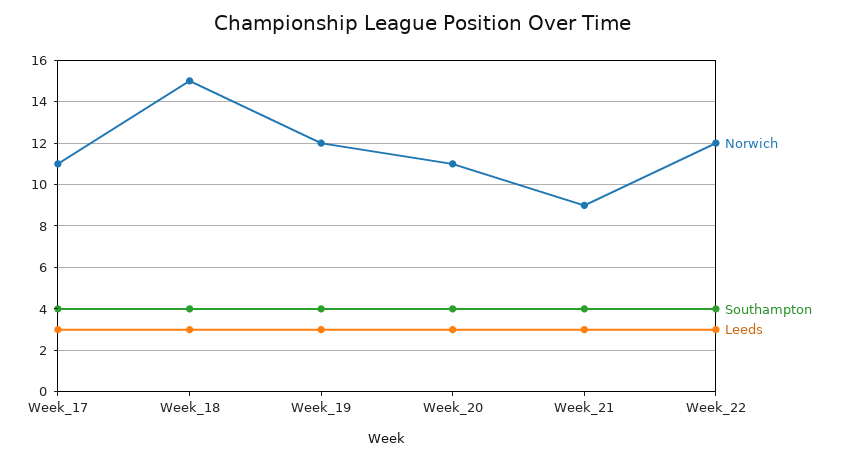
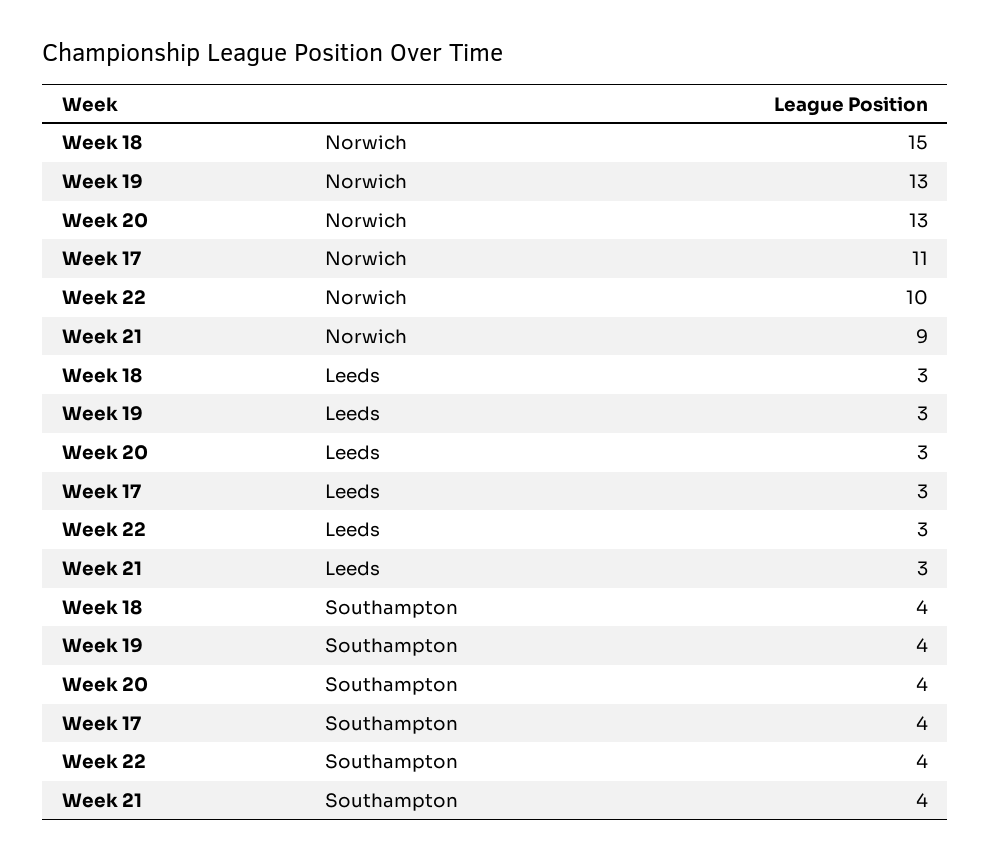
  {
    "Norwich": {
      "Week_17": 11,
      "Week_18": 15,
-     "Week_19": 12,
+     "Week_19": 13,
-     "Week_20": 11,
+     "Week_20": 13,
      "Week_21": 9,
-     "Week_22": 12
+     "Week_22": 10
    },
    "Southampton": {
      "Week_17": 4,
      "Week_18": 4,
      "Week_19": 4,
      "Week_20": 4,
      "Week_21": 4,
      "Week_22": 4
    },
    "Leeds": {
      "Week_17": 3,
      "Week_18": 3,
      "Week_19": 3,
      "Week_20": 3,
      "Week_21": 3,
      "Week_22": 3
    }
  }

